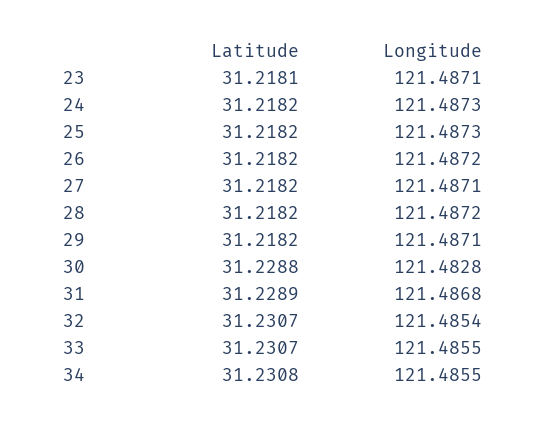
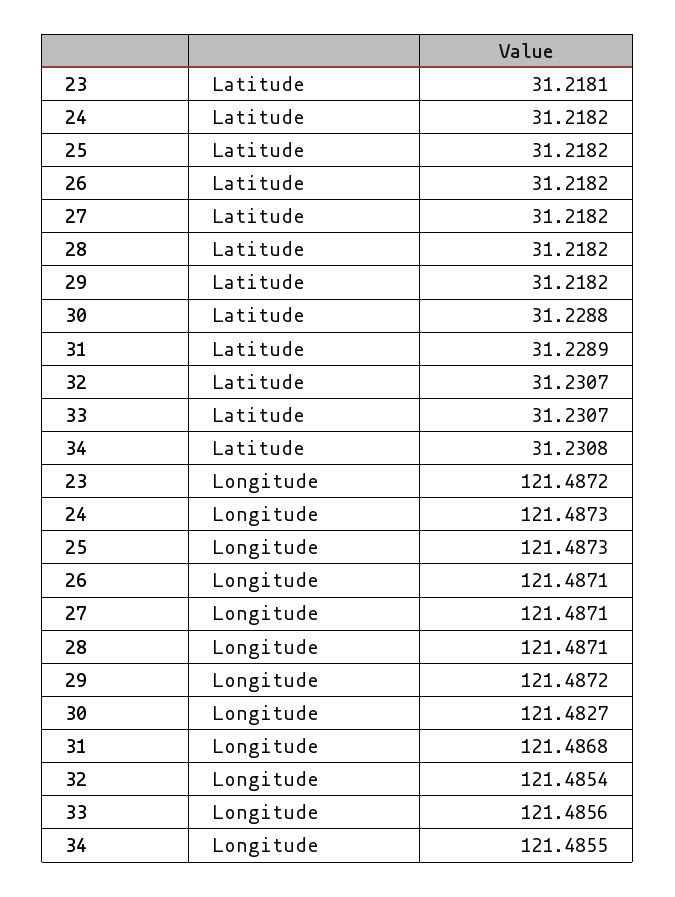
  {
    "Latitude": {
      "23": 31.2181,
      "24": 31.2182,
      "25": 31.2182,
      "26": 31.2182,
      "27": 31.2182,
      "28": 31.2182,
      "29": 31.2182,
      "30": 31.2288,
      "31": 31.2289,
      "32": 31.2307,
      "33": 31.2307,
      "34": 31.2308
    },
    "Longitude": {
-     "23": 121.4871,
+     "23": 121.4872,
      "24": 121.4873,
      "25": 121.4873,
-     "26": 121.4872,
+     "26": 121.4871,
      "27": 121.4871,
-     "28": 121.4872,
+     "28": 121.4871,
-     "29": 121.4871,
+     "29": 121.4872,
-     "30": 121.4828,
+     "30": 121.4827,
      "31": 121.4868,
      "32": 121.4854,
-     "33": 121.4855,
+     "33": 121.4856,
      "34": 121.4855
    }
  }

